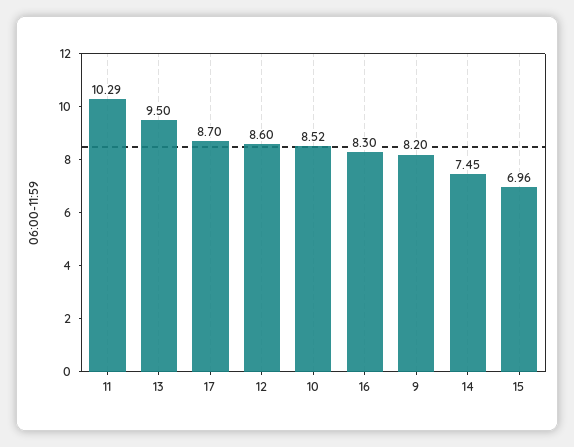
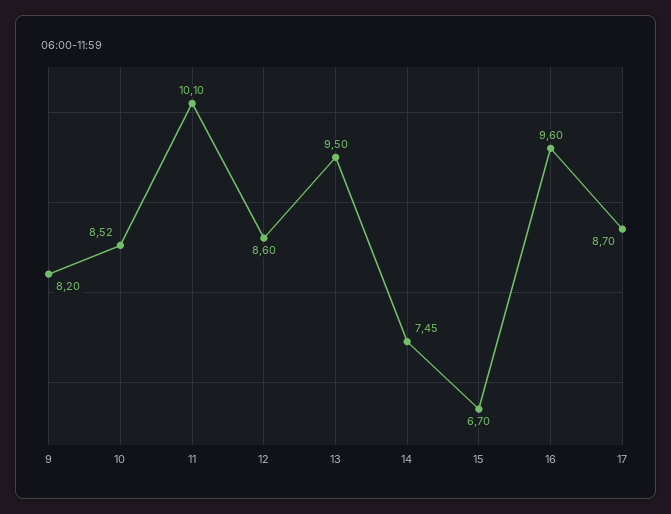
  {
-   "11": 10.29,
+   "11": 10.1,
    "13": 9.5,
    "17": 8.7,
    "12": 8.6,
    "10": 8.52,
-   "16": 8.3,
+   "16": 9.6,
    "9": 8.2,
    "14": 7.45,
-   "15": 6.96
+   "15": 6.7
  }

